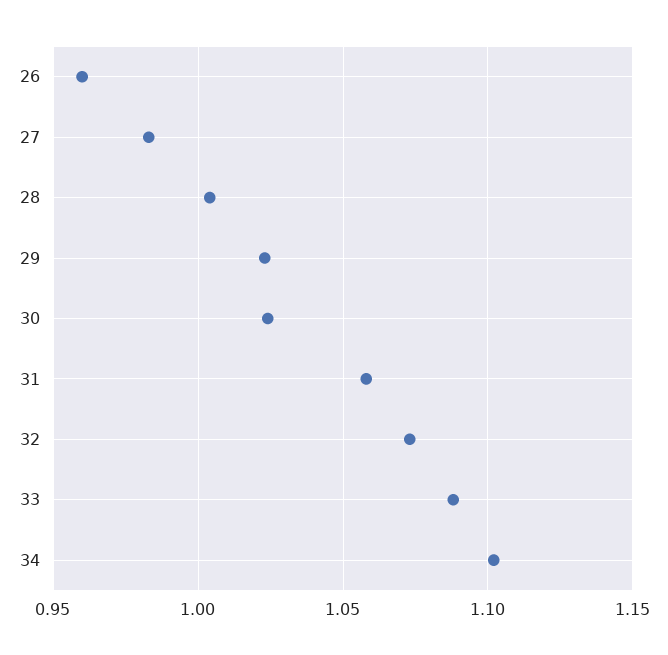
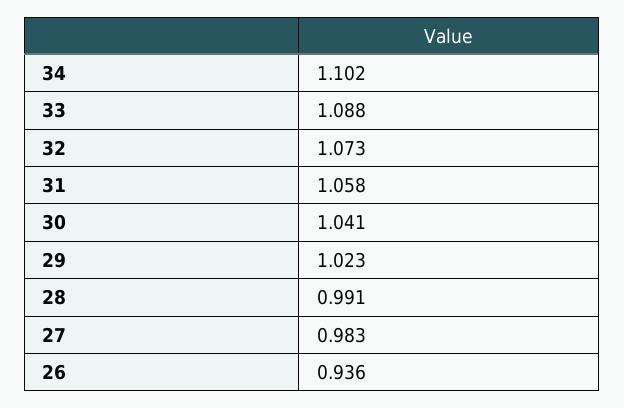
  {
-   "26": 0.96,
+   "26": 0.936,
    "27": 0.983,
-   "28": 1.005,
+   "28": 0.991,
    "29": 1.023,
-   "30": 1.025,
+   "30": 1.041,
    "31": 1.058,
    "32": 1.073,
    "33": 1.088,
    "34": 1.102
  }

